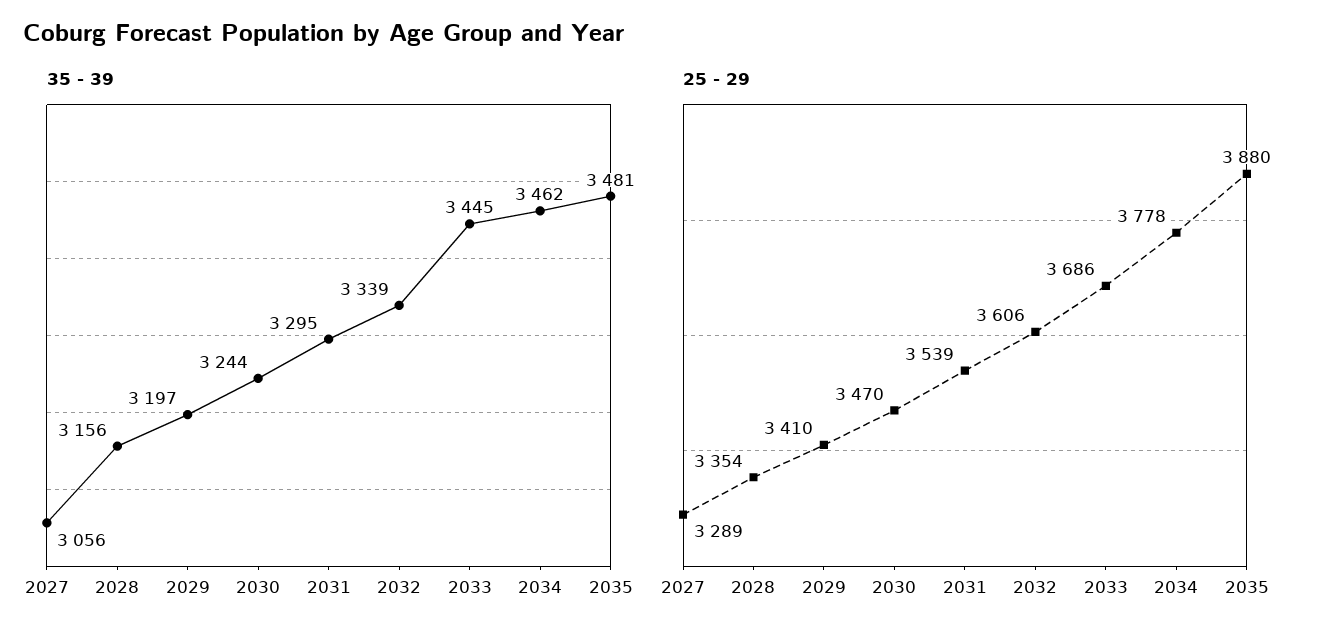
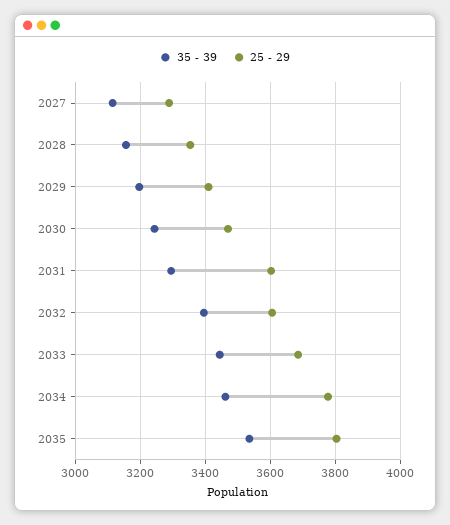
  {
    "35 - 39": {
-     "2027": 3056,
+     "2027": 3120,
      "2028": 3156,
      "2029": 3197,
      "2030": 3244,
      "2031": 3295,
-     "2032": 3339,
+     "2032": 3400,
      "2033": 3445,
      "2034": 3462,
-     "2035": 3481
+     "2035": 3540
    },
    "25 - 29": {
      "2027": 3289,
      "2028": 3354,
      "2029": 3410,
      "2030": 3470,
-     "2031": 3539,
+     "2031": 3600,
      "2032": 3606,
      "2033": 3686,
      "2034": 3778,
-     "2035": 3880
+     "2035": 3800
    }
  }

